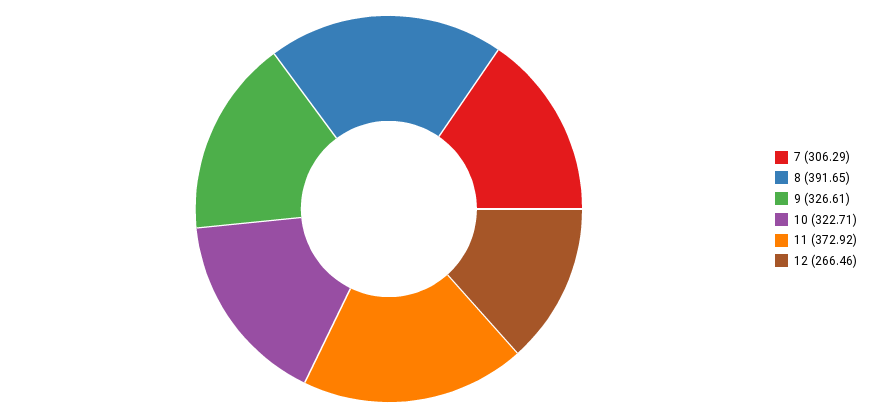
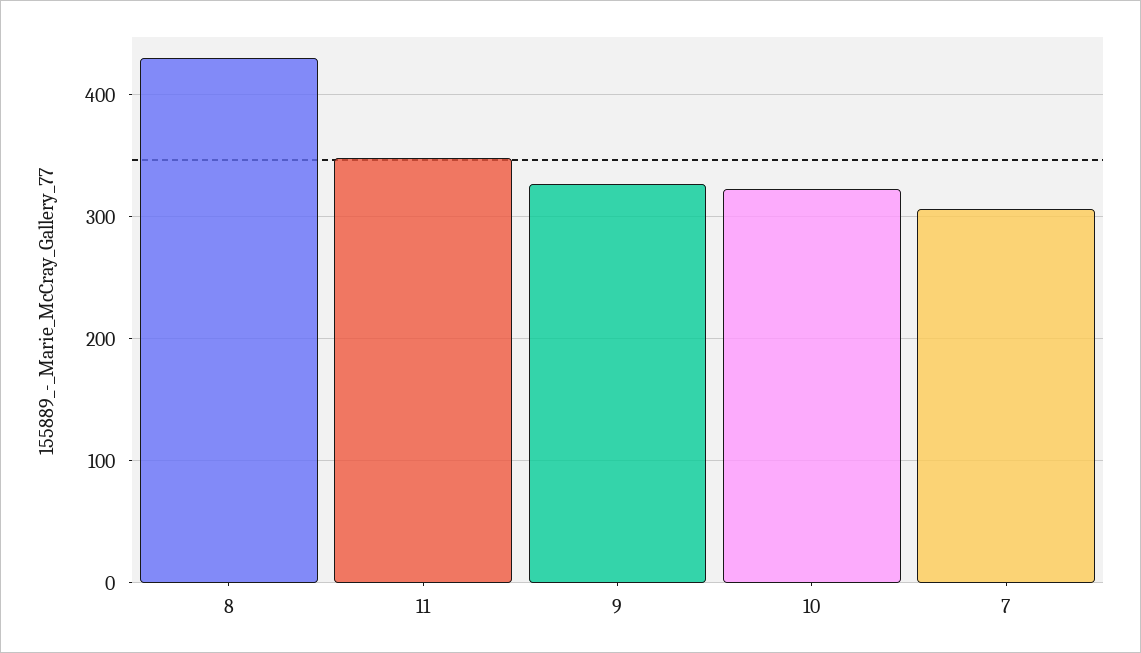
  {
    "7": 306.29,
-   "8": 391.65,
+   "8": 430,
    "9": 326.61,
    "10": 322.71,
-   "11": 372.92,
+   "11": 350
-   "12": 266.46
  }

